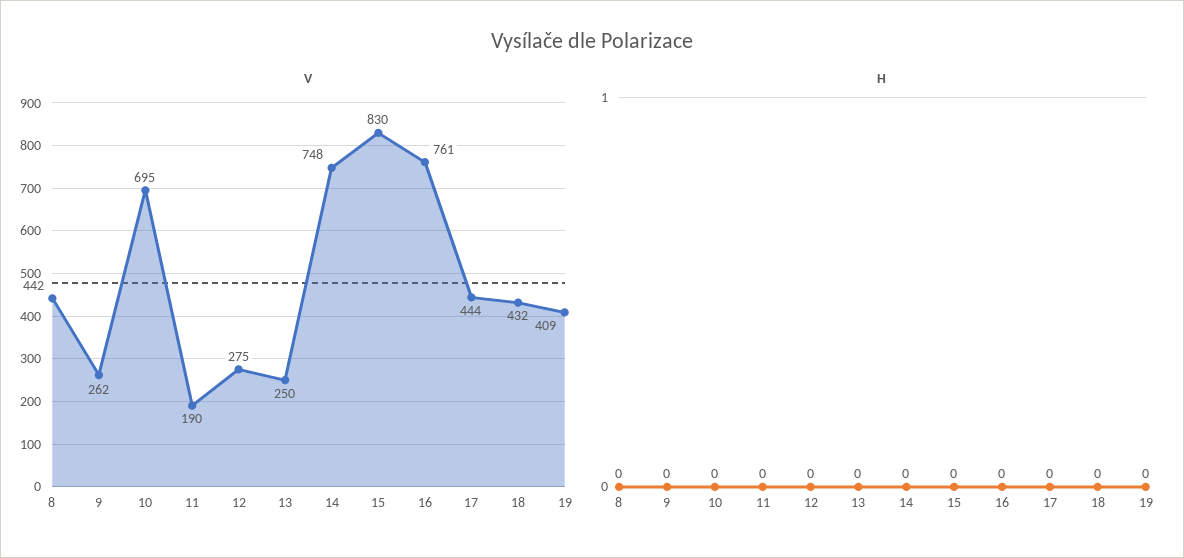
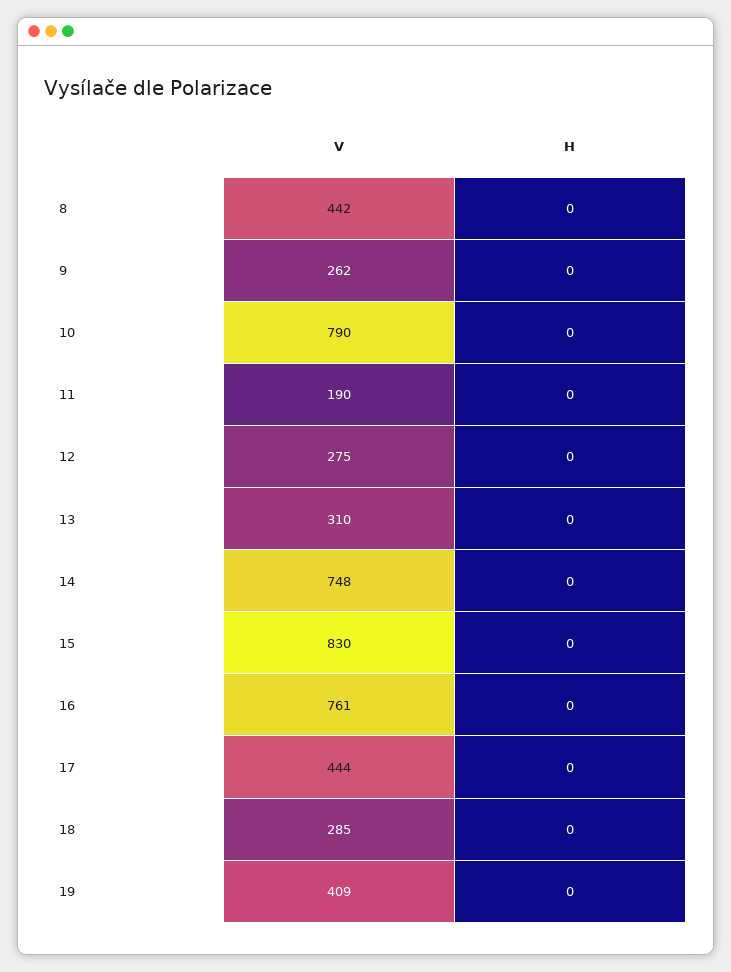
  {
    "V": {
      "8": 442,
      "9": 262,
-     "10": 695,
+     "10": 790,
      "11": 190,
      "12": 275,
-     "13": 250,
+     "13": 310,
      "14": 748,
      "15": 830,
      "16": 761,
      "17": 444,
-     "18": 432,
+     "18": 285,
      "19": 409
    },
    "H": {
      "8": 0,
      "9": 0,
      "10": 0,
      "11": 0,
      "12": 0,
      "13": 0,
      "14": 0,
      "15": 0,
      "16": 0,
      "17": 0,
      "18": 0,
      "19": 0
    }
  }

